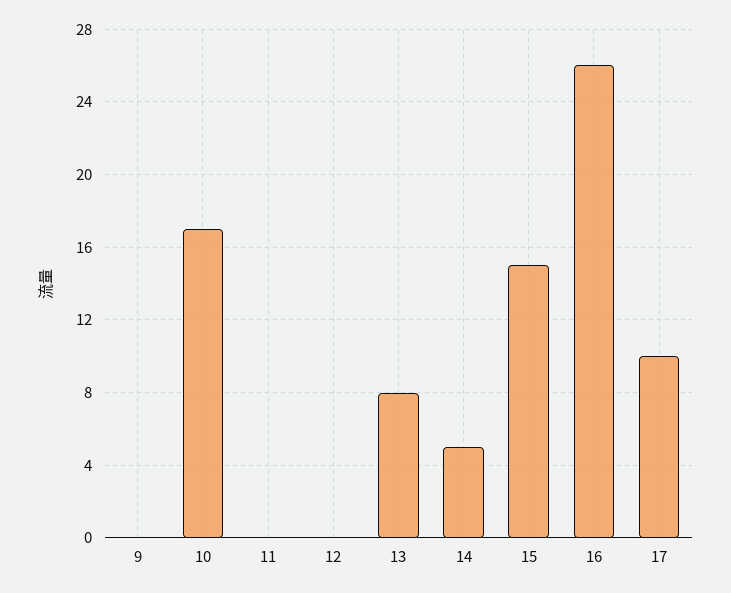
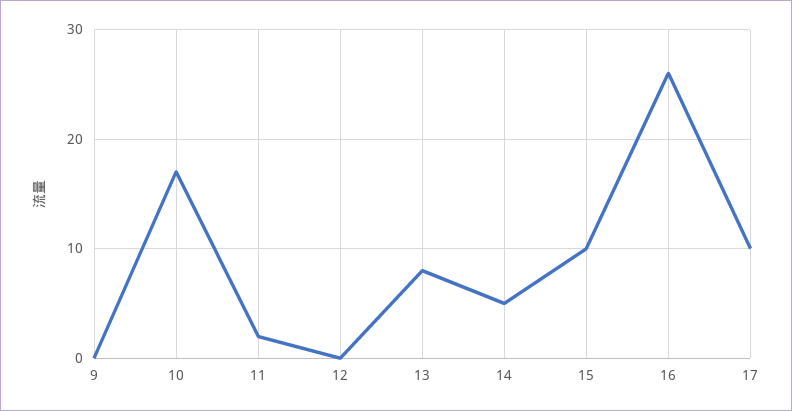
  {
    "9": 0,
    "10": 17,
-   "11": 0,
+   "11": 2,
    "12": 0,
    "13": 8,
    "14": 5,
-   "15": 15,
+   "15": 10,
    "16": 26,
    "17": 10
  }

